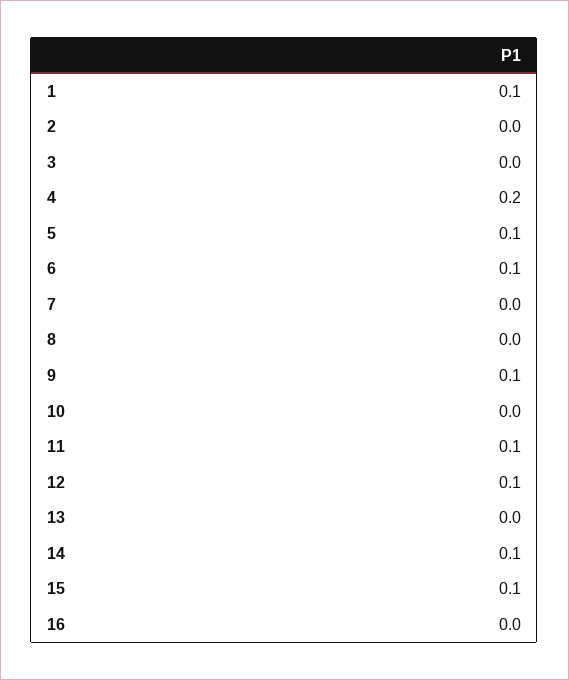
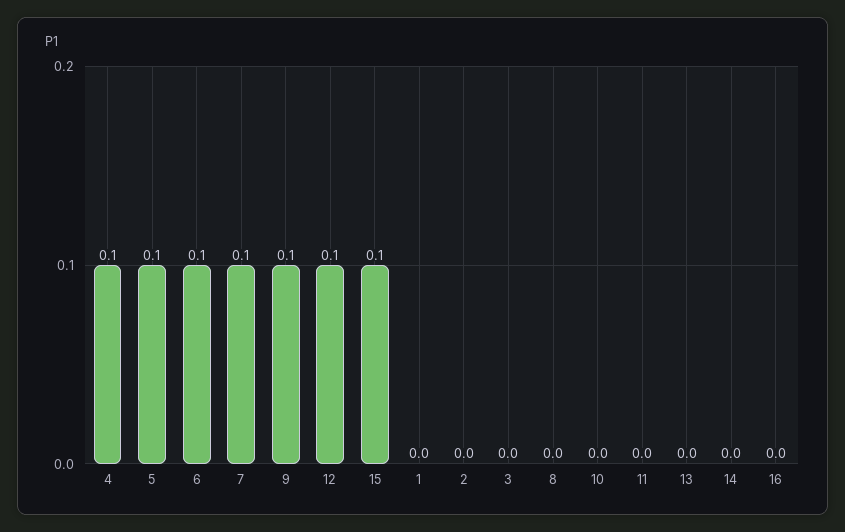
  {
-   "1": 0.1,
+   "1": 0,
    "2": 0,
    "3": 0,
-   "4": 0.2,
+   "4": 0.1,
    "5": 0.1,
    "6": 0.1,
-   "7": 0,
+   "7": 0.1,
    "8": 0,
    "9": 0.1,
    "10": 0,
-   "11": 0.1,
+   "11": 0,
    "12": 0.1,
    "13": 0,
-   "14": 0.1,
+   "14": 0,
    "15": 0.1,
    "16": 0
  }

